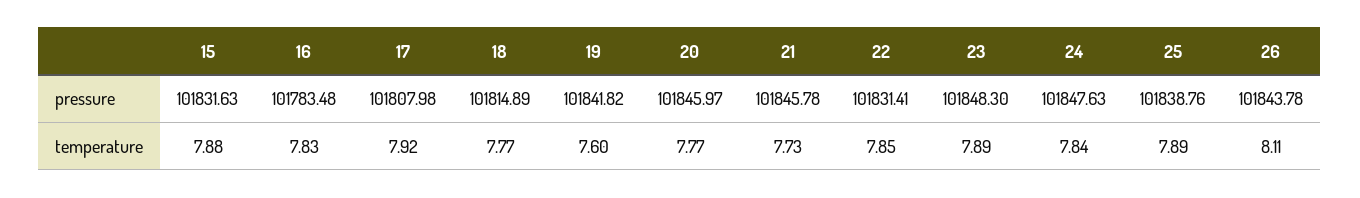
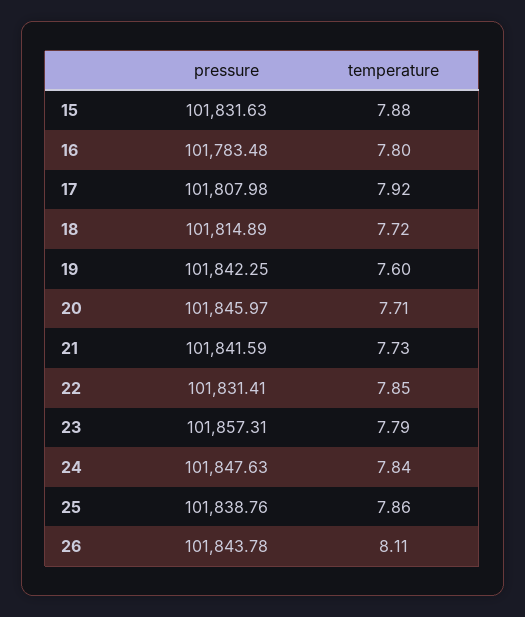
  {
    "15": {
      "pressure": 101831.63,
      "temperature": 7.88
    },
    "16": {
      "pressure": 101783.48,
-     "temperature": 7.83
+     "temperature": 7.8
    },
    "17": {
      "pressure": 101807.98,
      "temperature": 7.92
    },
    "18": {
      "pressure": 101814.89,
-     "temperature": 7.77
+     "temperature": 7.72
    },
    "19": {
-     "pressure": 101841.82,
+     "pressure": 101842.25,
      "temperature": 7.6
    },
    "20": {
      "pressure": 101845.97,
-     "temperature": 7.77
+     "temperature": 7.71
    },
    "21": {
-     "pressure": 101845.78,
+     "pressure": 101841.59,
      "temperature": 7.73
    },
    "22": {
      "pressure": 101831.41,
      "temperature": 7.85
    },
    "23": {
-     "pressure": 101848.3,
+     "pressure": 101857.31,
-     "temperature": 7.89
+     "temperature": 7.79
    },
    "24": {
      "pressure": 101847.63,
      "temperature": 7.84
    },
    "25": {
      "pressure": 101838.76,
-     "temperature": 7.89
+     "temperature": 7.86
    },
    "26": {
      "pressure": 101843.78,
      "temperature": 8.11
    }
  }

